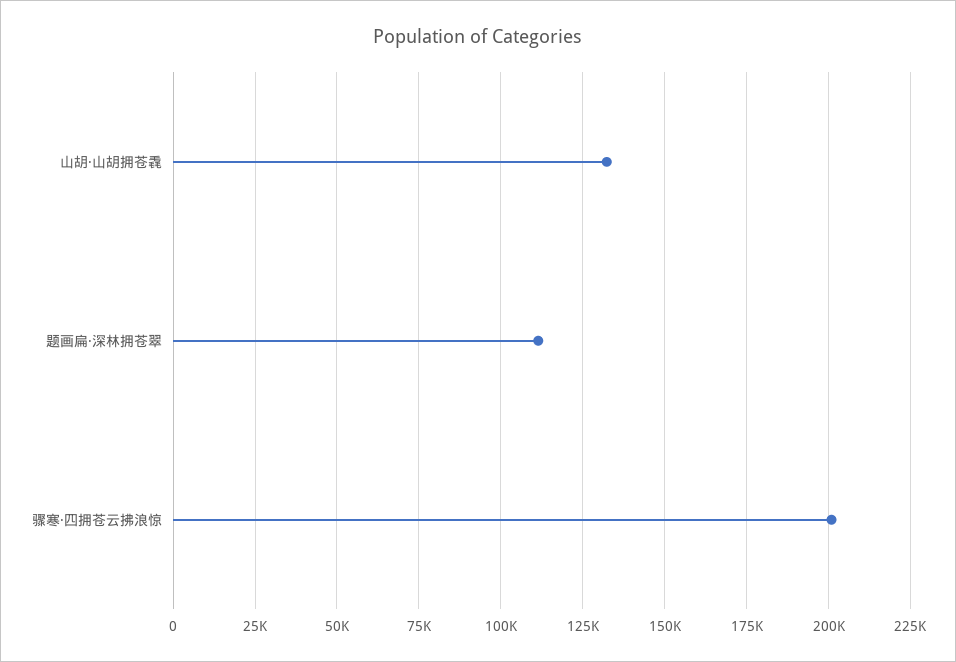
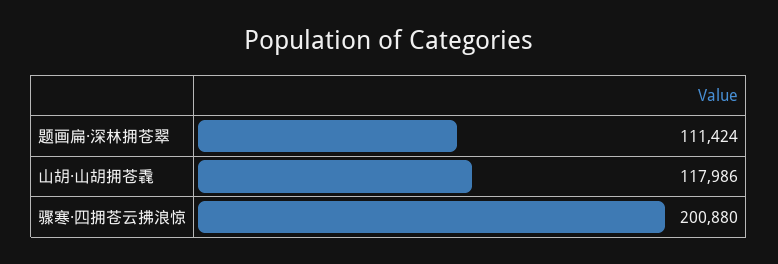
  {
-   "山胡·山胡拥苍毳": 132500,
+   "山胡·山胡拥苍毳": 117986,
    "题画扁·深林拥苍翠": 111424,
    "骤寒·四拥苍云拂浪惊": 200880
  }

